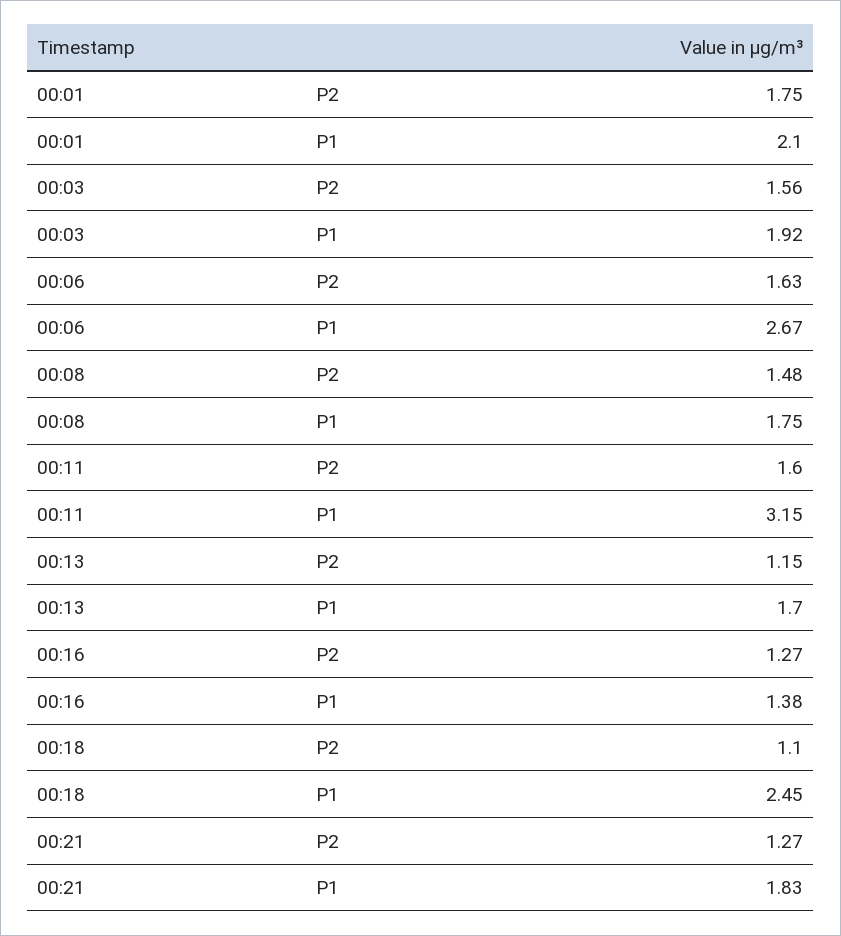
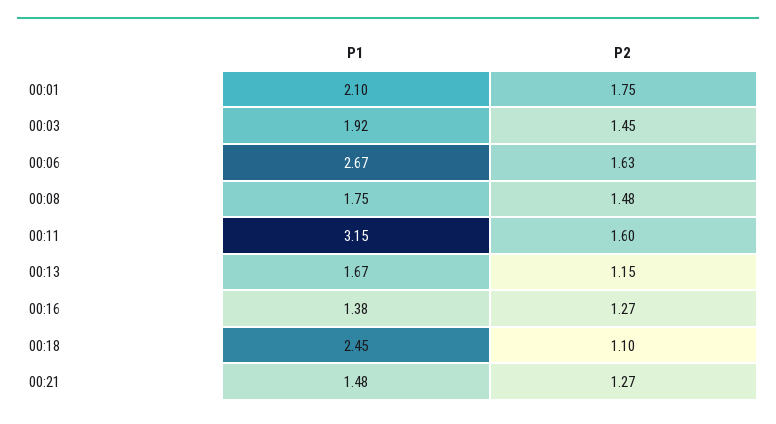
  {
    "00:01": {
      "P2": 1.75,
      "P1": 2.1
    },
    "00:03": {
-     "P2": 1.56,
+     "P2": 1.45,
      "P1": 1.92
    },
    "00:06": {
      "P2": 1.63,
      "P1": 2.67
    },
    "00:08": {
      "P2": 1.48,
      "P1": 1.75
    },
    "00:11": {
      "P2": 1.6,
      "P1": 3.15
    },
    "00:13": {
      "P2": 1.15,
-     "P1": 1.7
+     "P1": 1.67
    },
    "00:16": {
      "P2": 1.27,
      "P1": 1.38
    },
    "00:18": {
      "P2": 1.1,
      "P1": 2.45
    },
    "00:21": {
      "P2": 1.27,
-     "P1": 1.83
+     "P1": 1.48
    }
  }

